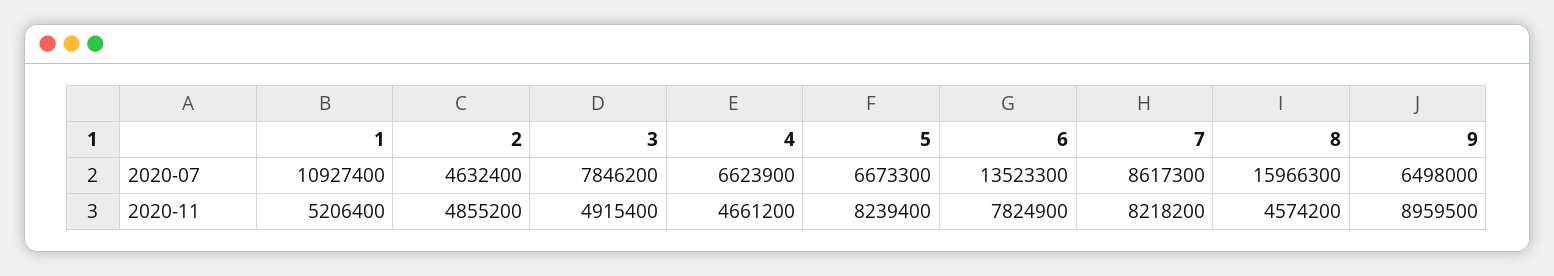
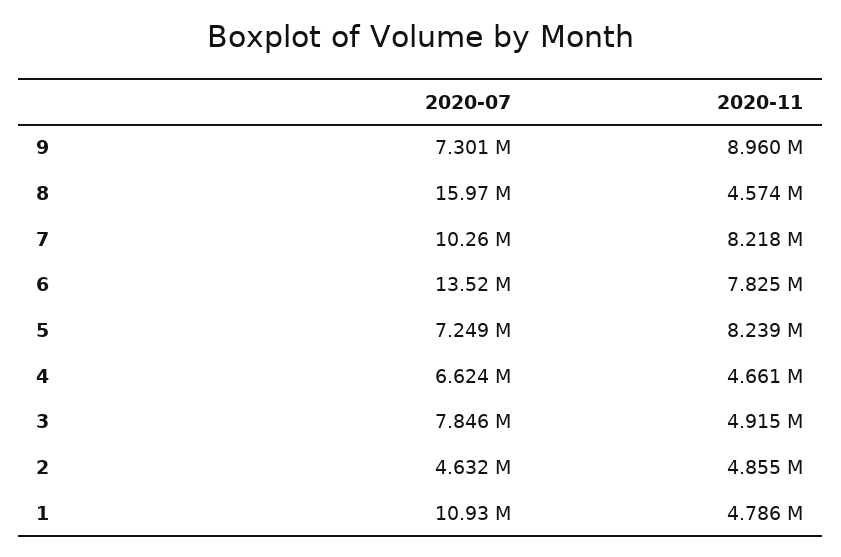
  {
    "1": {
      "2020-07": 10927400,
-     "2020-11": 5206400
+     "2020-11": 4786000
    },
    "2": {
      "2020-07": 4632400,
      "2020-11": 4855200
    },
    "3": {
      "2020-07": 7846200,
      "2020-11": 4915400
    },
    "4": {
      "2020-07": 6623900,
      "2020-11": 4661200
    },
    "5": {
-     "2020-07": 6673300,
+     "2020-07": 7249000,
      "2020-11": 8239400
    },
    "6": {
      "2020-07": 13523300,
      "2020-11": 7824900
    },
    "7": {
-     "2020-07": 8617300,
+     "2020-07": 10260000,
      "2020-11": 8218200
    },
    "8": {
      "2020-07": 15966300,
      "2020-11": 4574200
    },
    "9": {
-     "2020-07": 6498000,
+     "2020-07": 7301000,
      "2020-11": 8959500
    }
  }

